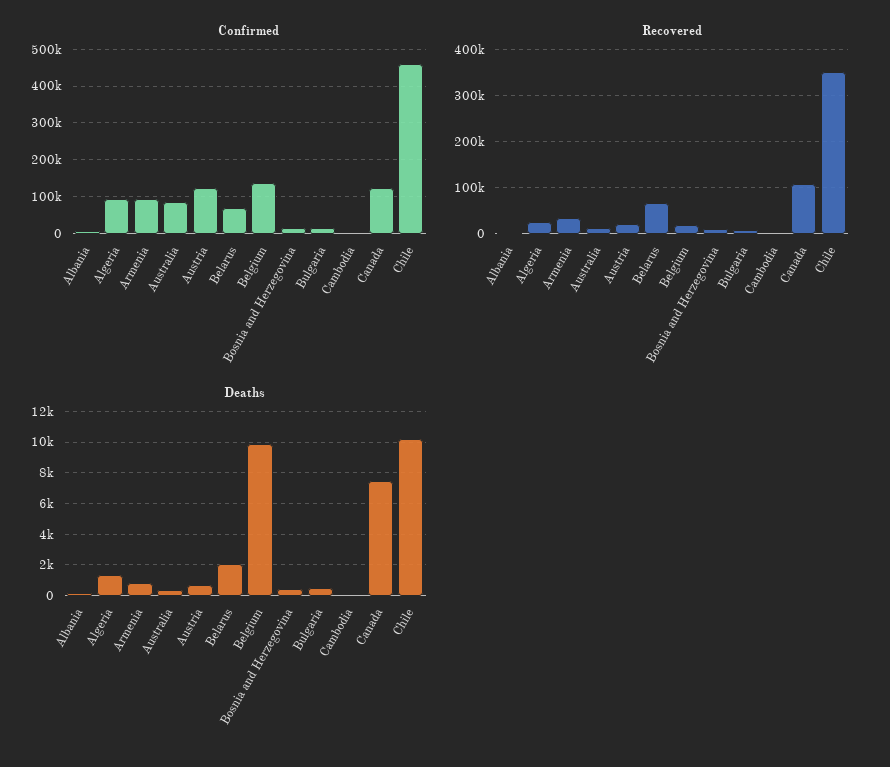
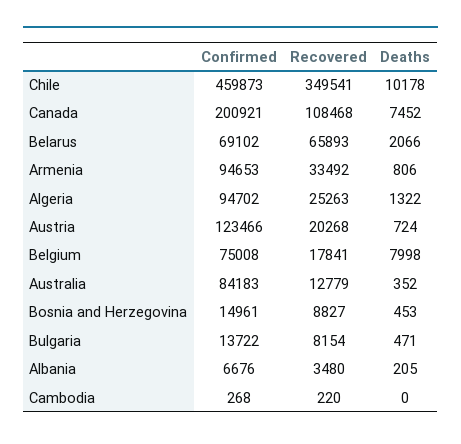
  {
    "Confirmed": {
      "Albania": 6676,
      "Algeria": 94702,
      "Armenia": 94653,
      "Australia": 84183,
      "Austria": 123466,
      "Belarus": 69102,
-     "Belgium": 140000,
+     "Belgium": 75008,
      "Bosnia and Herzegovina": 14961,
      "Bulgaria": 13722,
      "Cambodia": 268,
-     "Canada": 120000,
+     "Canada": 200921,
      "Chile": 459873
    },
    "Recovered": {
      "Albania": 3480,
      "Algeria": 25263,
      "Armenia": 33492,
      "Australia": 12779,
      "Austria": 20268,
      "Belarus": 65893,
      "Belgium": 17841,
      "Bosnia and Herzegovina": 8827,
      "Bulgaria": 8154,
      "Cambodia": 220,
      "Canada": 108468,
      "Chile": 349541
    },
    "Deaths": {
      "Albania": 205,
      "Algeria": 1322,
      "Armenia": 806,
      "Australia": 352,
      "Austria": 724,
      "Belarus": 2066,
-     "Belgium": 10000,
+     "Belgium": 7998,
      "Bosnia and Herzegovina": 453,
      "Bulgaria": 471,
      "Cambodia": 0,
      "Canada": 7452,
      "Chile": 10178
    }
  }

